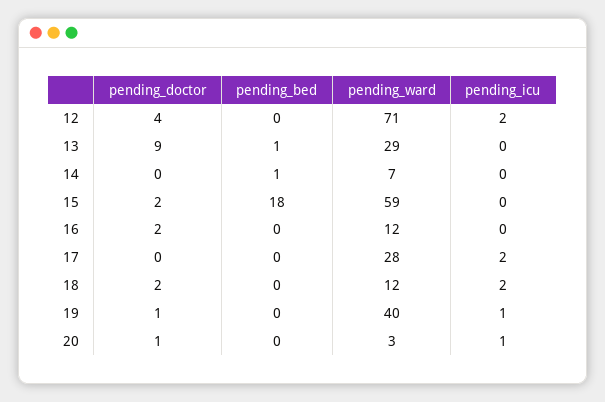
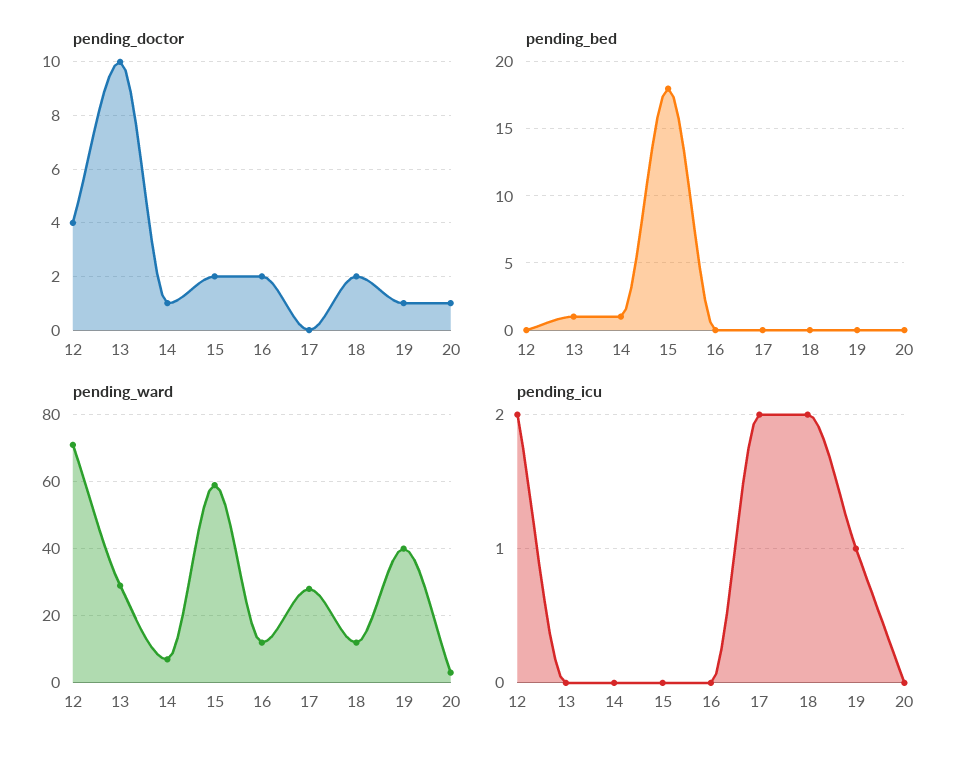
  {
    "pending_doctor": {
      "12": 4,
-     "13": 9,
+     "13": 10,
-     "14": 0,
+     "14": 1,
      "15": 2,
      "16": 2,
      "17": 0,
      "18": 2,
      "19": 1,
      "20": 1
    },
    "pending_bed": {
      "12": 0,
      "13": 1,
      "14": 1,
      "15": 18,
      "16": 0,
      "17": 0,
      "18": 0,
      "19": 0,
      "20": 0
    },
    "pending_ward": {
      "12": 71,
      "13": 29,
      "14": 7,
      "15": 59,
      "16": 12,
      "17": 28,
      "18": 12,
      "19": 40,
      "20": 3
    },
    "pending_icu": {
      "12": 2,
      "13": 0,
      "14": 0,
      "15": 0,
      "16": 0,
      "17": 2,
      "18": 2,
      "19": 1,
-     "20": 1
+     "20": 0
    }
  }

